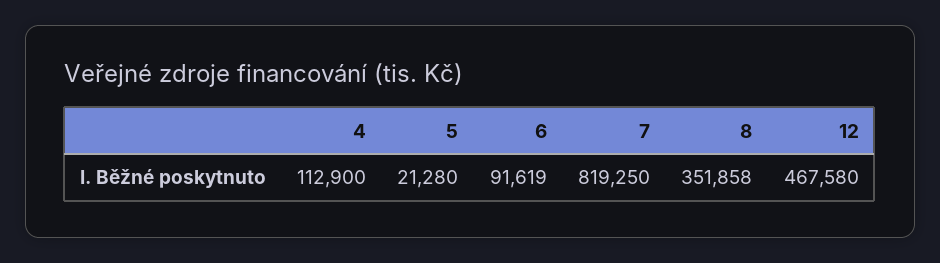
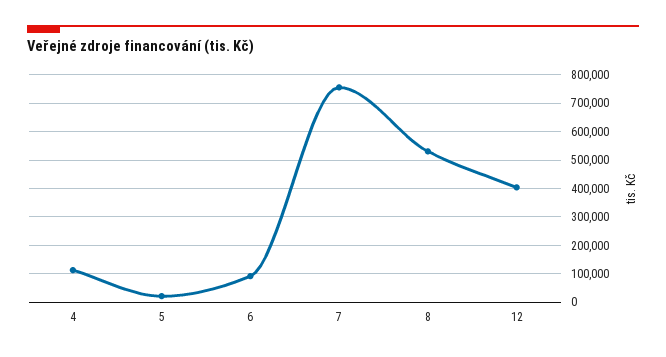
  {
    "4": 112900,
    "5": 21280,
    "6": 91619,
-   "7": 819250,
+   "7": 750000,
-   "8": 351858,
+   "8": 525000,
-   "12": 467580
+   "12": 400000
  }

